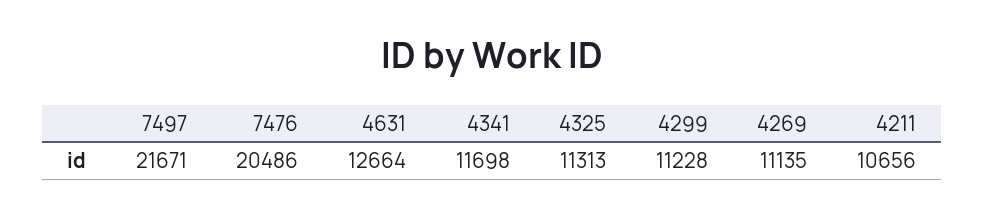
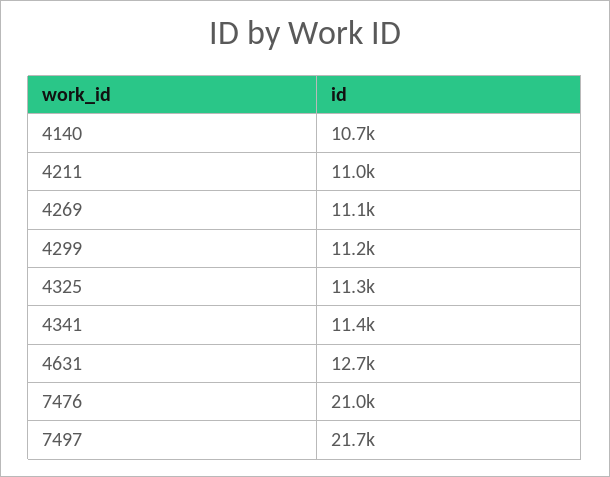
  {
    "7497": 21671,
-   "7476": 20486,
+   "7476": 21000,
    "4631": 12664,
-   "4341": 11698,
+   "4341": 11400,
    "4325": 11313,
    "4299": 11228,
    "4269": 11135,
-   "4211": 10656
+   "4211": 11000,
+   "4140": 10700
  }

